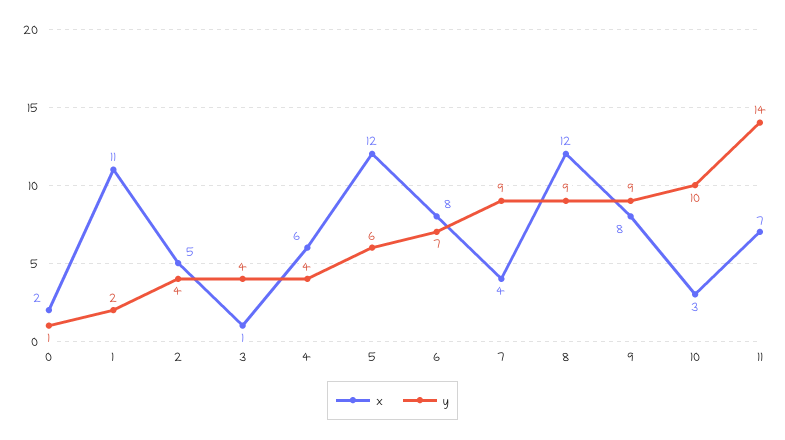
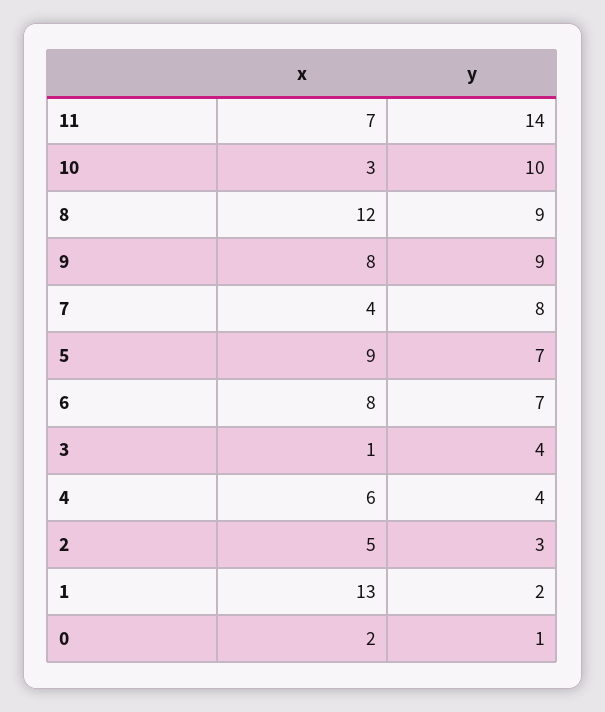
  {
    "x": {
      "0": 2,
-     "1": 11,
+     "1": 13,
      "2": 5,
      "3": 1,
      "4": 6,
-     "5": 12,
+     "5": 9,
      "6": 8,
      "7": 4,
      "8": 12,
      "9": 8,
      "10": 3,
      "11": 7
    },
    "y": {
      "0": 1,
      "1": 2,
-     "2": 4,
+     "2": 3,
      "3": 4,
      "4": 4,
-     "5": 6,
+     "5": 7,
      "6": 7,
-     "7": 9,
+     "7": 8,
      "8": 9,
      "9": 9,
      "10": 10,
      "11": 14
    }
  }

